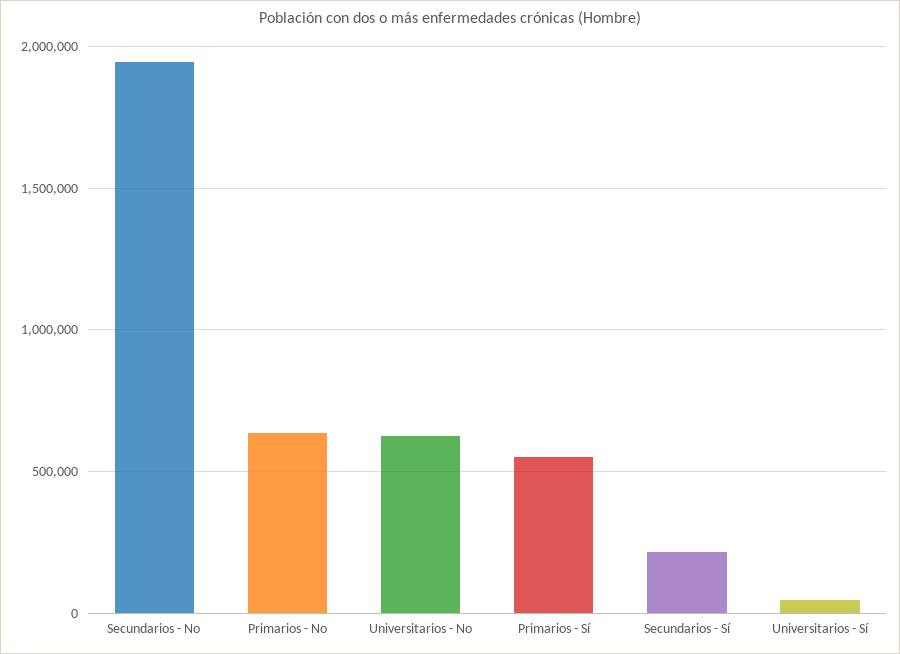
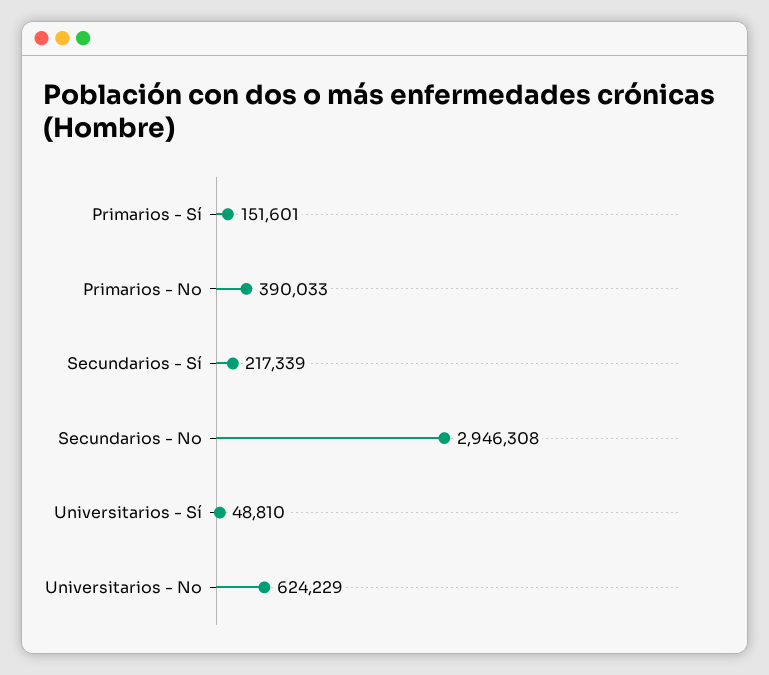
  {
-   "Secundarios - No": 1950000,
+   "Secundarios - No": 2946308,
-   "Primarios - No": 650000,
+   "Primarios - No": 390033,
    "Universitarios - No": 624229,
-   "Primarios - Sí": 550000,
+   "Primarios - Sí": 151601,
    "Secundarios - Sí": 217339,
    "Universitarios - Sí": 48810
  }

